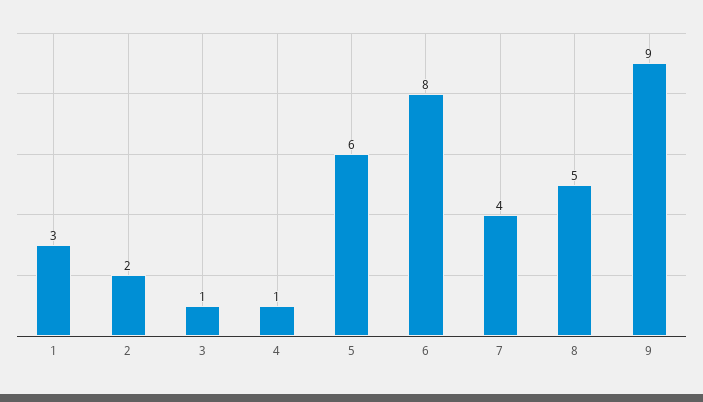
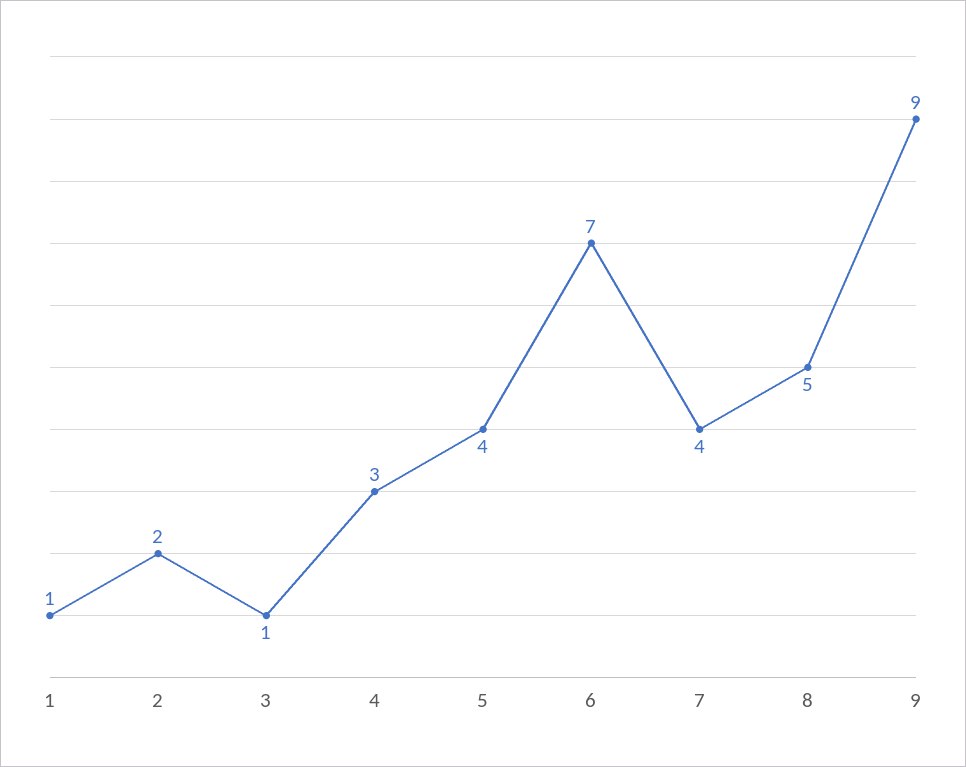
  {
-   "1": 3,
+   "1": 1,
    "2": 2,
    "3": 1,
-   "4": 1,
+   "4": 3,
-   "5": 6,
+   "5": 4,
-   "6": 8,
+   "6": 7,
    "7": 4,
    "8": 5,
    "9": 9
  }

